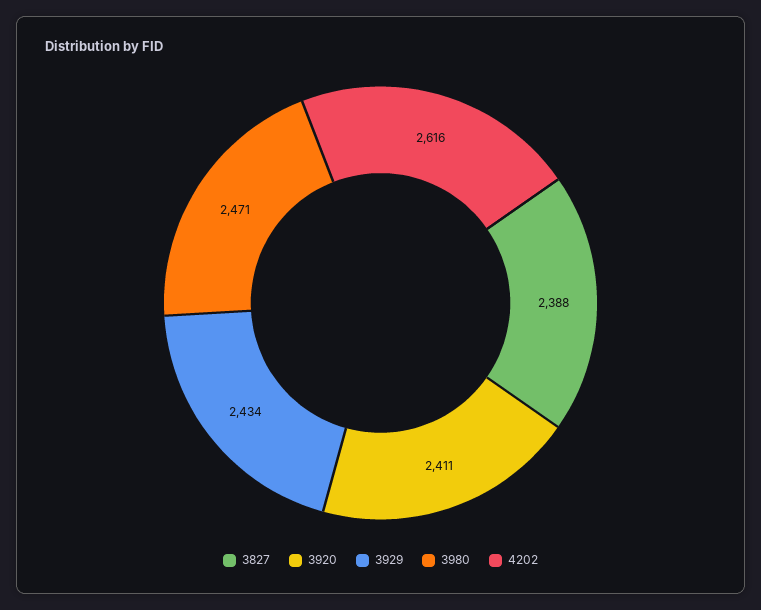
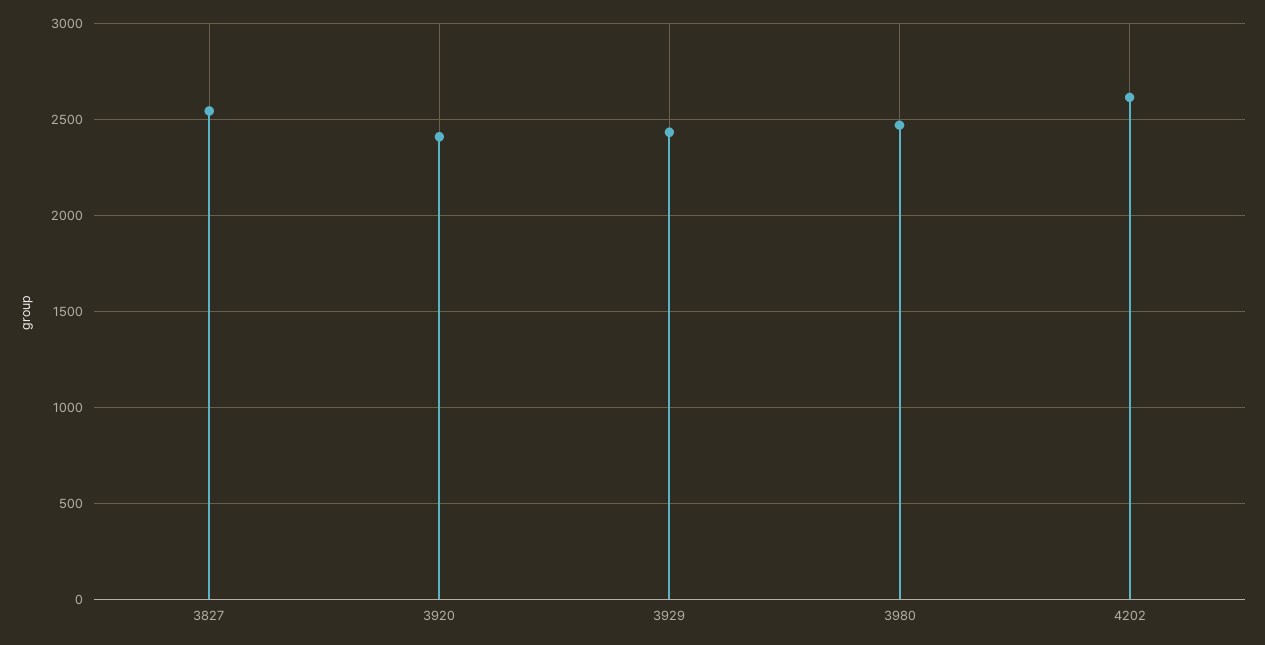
  {
-   "3827": 2388,
+   "3827": 2550,
    "3920": 2411,
    "3929": 2434,
    "3980": 2471,
    "4202": 2616
  }

